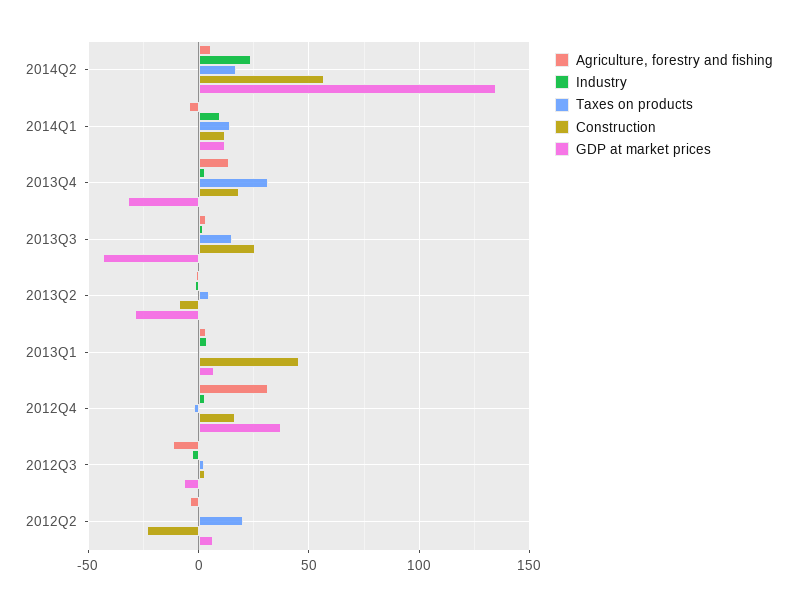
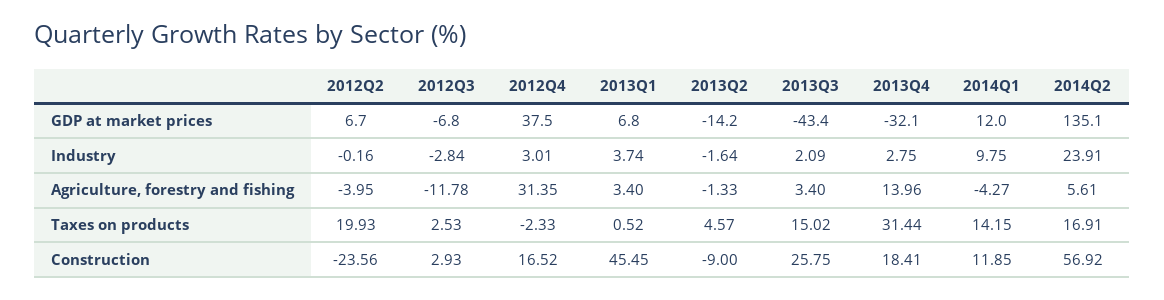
  {
    "Agriculture, forestry and fishing": {
      "2014Q2": 5.61,
      "2014Q1": -4.27,
      "2013Q4": 13.96,
      "2013Q3": 3.4,
      "2013Q2": -1.33,
      "2013Q1": 3.4,
      "2012Q4": 31.35,
      "2012Q3": -11.78,
      "2012Q2": -3.95
    },
    "Industry": {
      "2014Q2": 23.91,
      "2014Q1": 9.75,
      "2013Q4": 2.75,
      "2013Q3": 2.09,
      "2013Q2": -1.64,
      "2013Q1": 3.74,
      "2012Q4": 3.01,
      "2012Q3": -2.84,
      "2012Q2": -0.16
    },
    "Taxes on products": {
      "2014Q2": 16.91,
      "2014Q1": 14.15,
      "2013Q4": 31.44,
      "2013Q3": 15.02,
      "2013Q2": 4.57,
      "2013Q1": 0.52,
      "2012Q4": -2.33,
      "2012Q3": 2.53,
      "2012Q2": 19.93
    },
    "Construction": {
      "2014Q2": 56.92,
      "2014Q1": 11.85,
      "2013Q4": 18.41,
      "2013Q3": 25.75,
      "2013Q2": -9,
      "2013Q1": 45.45,
      "2012Q4": 16.52,
      "2012Q3": 2.93,
      "2012Q2": -23.56
    },
    "GDP at market prices": {
      "2014Q2": 135.1,
      "2014Q1": 12,
      "2013Q4": -32.1,
      "2013Q3": -43.4,
-     "2013Q2": -30,
+     "2013Q2": -14.2,
      "2013Q1": 6.8,
      "2012Q4": 37.5,
      "2012Q3": -6.8,
      "2012Q2": 6.7
    }
  }

